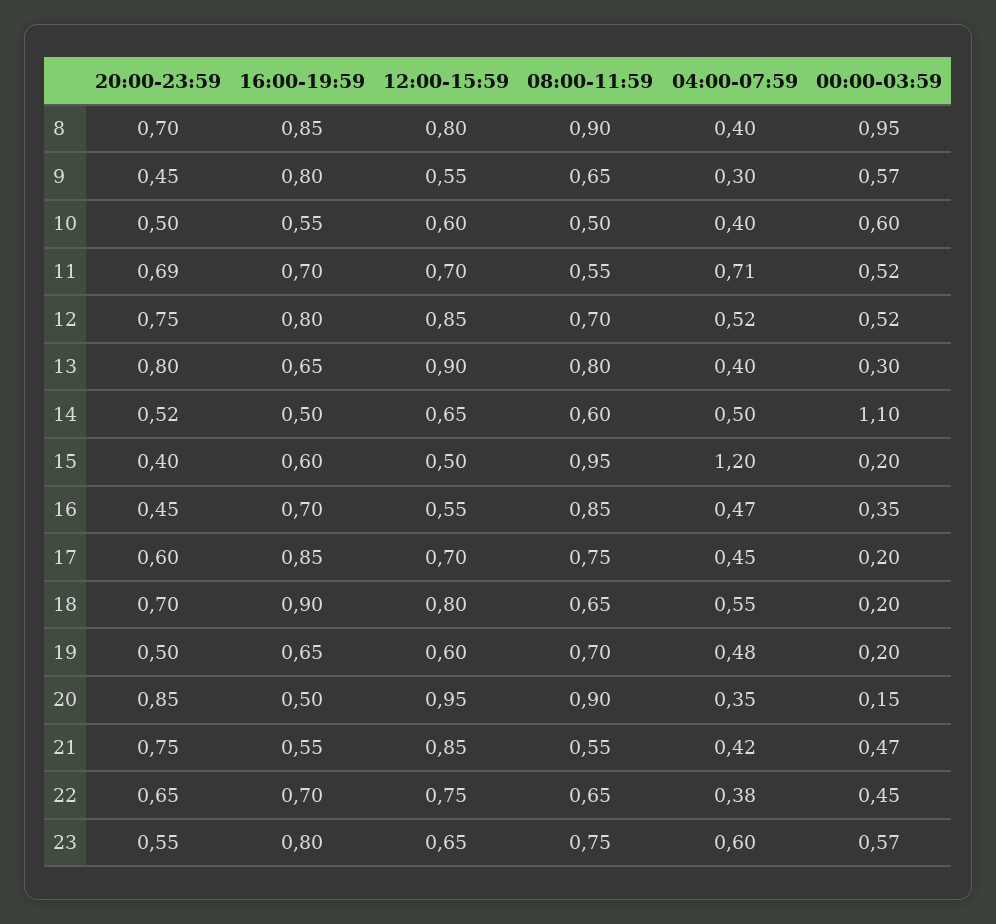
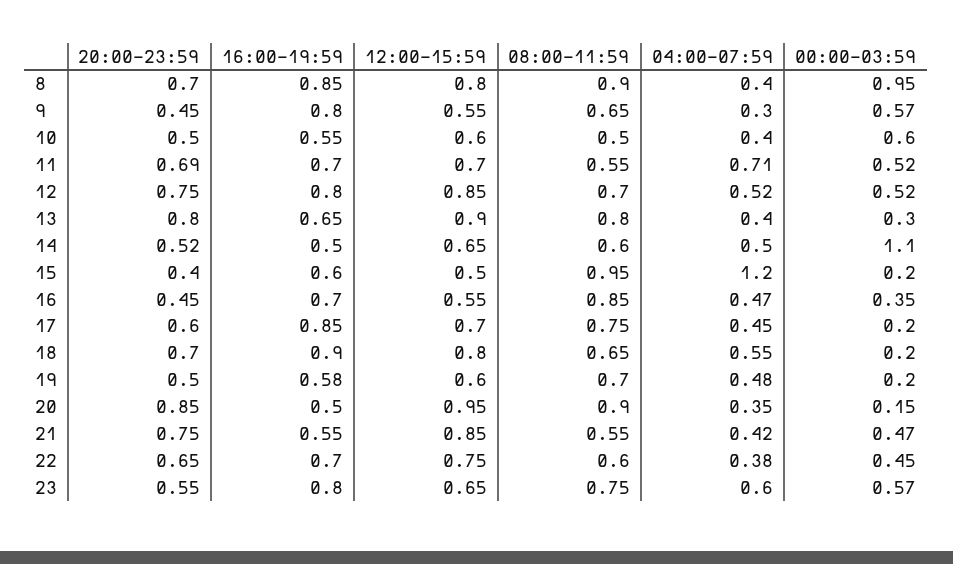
  {
    "20:00-23:59": {
      "8": 0.7,
      "9": 0.45,
      "10": 0.5,
      "11": 0.69,
      "12": 0.75,
      "13": 0.8,
      "14": 0.52,
      "15": 0.4,
      "16": 0.45,
      "17": 0.6,
      "18": 0.7,
      "19": 0.5,
      "20": 0.85,
      "21": 0.75,
      "22": 0.65,
      "23": 0.55
    },
    "16:00-19:59": {
      "8": 0.85,
      "9": 0.8,
      "10": 0.55,
      "11": 0.7,
      "12": 0.8,
      "13": 0.65,
      "14": 0.5,
      "15": 0.6,
      "16": 0.7,
      "17": 0.85,
      "18": 0.9,
-     "19": 0.65,
+     "19": 0.58,
      "20": 0.5,
      "21": 0.55,
      "22": 0.7,
      "23": 0.8
    },
    "12:00-15:59": {
      "8": 0.8,
      "9": 0.55,
      "10": 0.6,
      "11": 0.7,
      "12": 0.85,
      "13": 0.9,
      "14": 0.65,
      "15": 0.5,
      "16": 0.55,
      "17": 0.7,
      "18": 0.8,
      "19": 0.6,
      "20": 0.95,
      "21": 0.85,
      "22": 0.75,
      "23": 0.65
    },
    "08:00-11:59": {
      "8": 0.9,
      "9": 0.65,
      "10": 0.5,
      "11": 0.55,
      "12": 0.7,
      "13": 0.8,
      "14": 0.6,
      "15": 0.95,
      "16": 0.85,
      "17": 0.75,
      "18": 0.65,
      "19": 0.7,
      "20": 0.9,
      "21": 0.55,
-     "22": 0.65,
+     "22": 0.6,
      "23": 0.75
    },
    "04:00-07:59": {
      "8": 0.4,
      "9": 0.3,
      "10": 0.4,
      "11": 0.71,
      "12": 0.52,
      "13": 0.4,
      "14": 0.5,
      "15": 1.2,
      "16": 0.47,
      "17": 0.45,
      "18": 0.55,
      "19": 0.48,
      "20": 0.35,
      "21": 0.42,
      "22": 0.38,
      "23": 0.6
    },
    "00:00-03:59": {
      "8": 0.95,
      "9": 0.57,
      "10": 0.6,
      "11": 0.52,
      "12": 0.52,
      "13": 0.3,
      "14": 1.1,
      "15": 0.2,
      "16": 0.35,
      "17": 0.2,
      "18": 0.2,
      "19": 0.2,
      "20": 0.15,
      "21": 0.47,
      "22": 0.45,
      "23": 0.57
    }
  }

